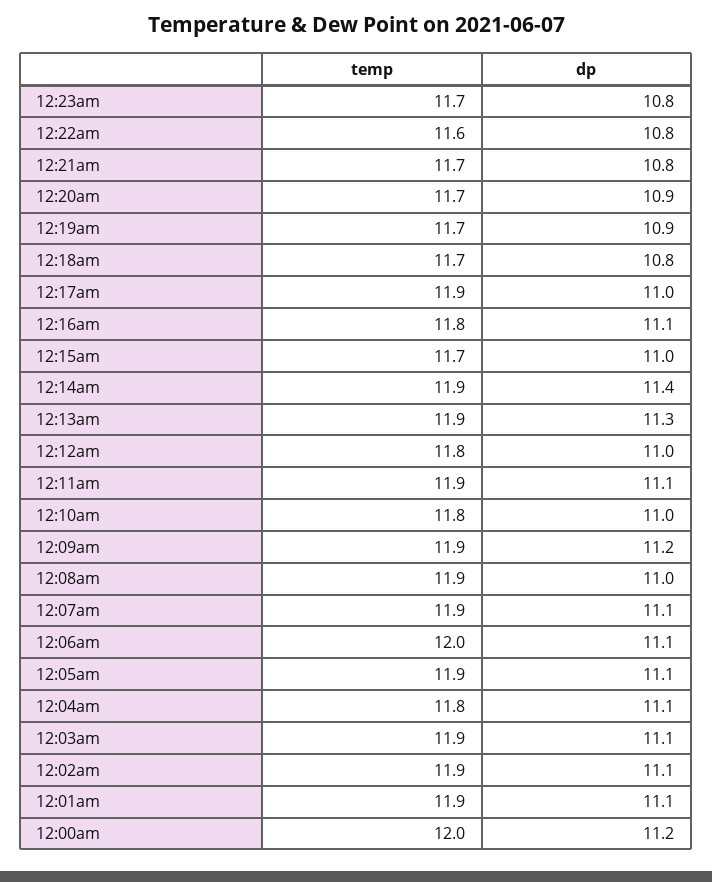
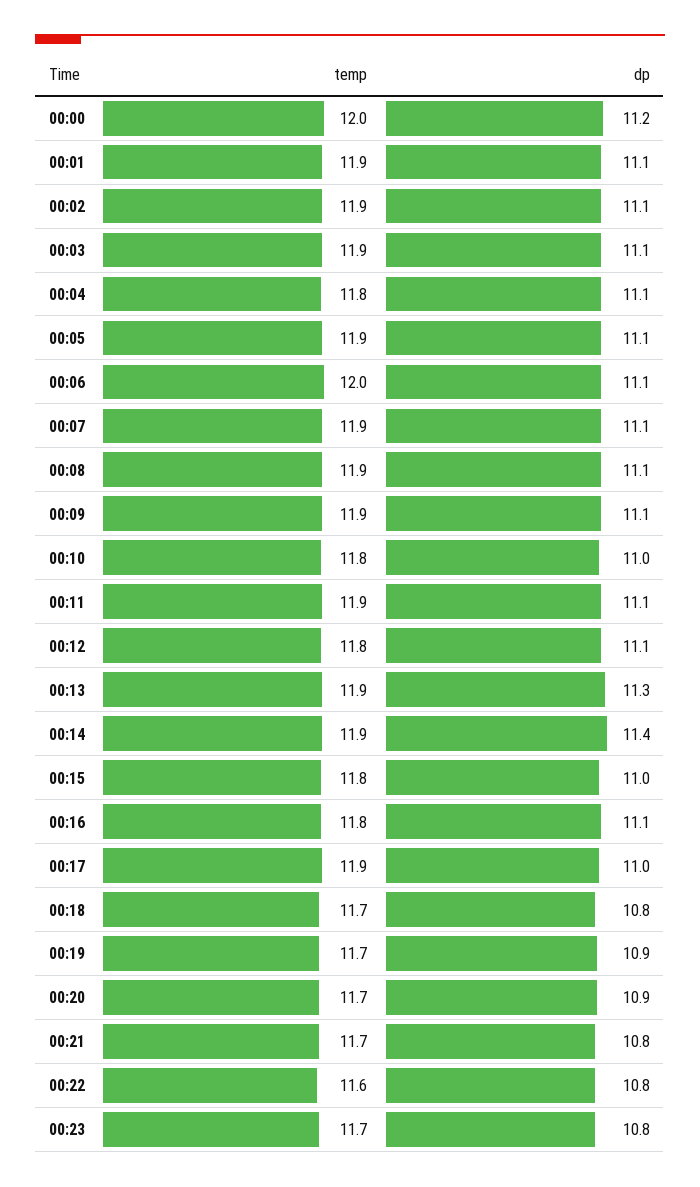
  {
    "temp": {
      "12:23am": 11.7,
      "12:22am": 11.6,
      "12:21am": 11.7,
      "12:20am": 11.7,
      "12:19am": 11.7,
      "12:18am": 11.7,
      "12:17am": 11.9,
      "12:16am": 11.8,
-     "12:15am": 11.7,
+     "12:15am": 11.8,
      "12:14am": 11.9,
      "12:13am": 11.9,
      "12:12am": 11.8,
      "12:11am": 11.9,
      "12:10am": 11.8,
      "12:09am": 11.9,
      "12:08am": 11.9,
      "12:07am": 11.9,
      "12:06am": 12,
      "12:05am": 11.9,
      "12:04am": 11.8,
      "12:03am": 11.9,
      "12:02am": 11.9,
      "12:01am": 11.9,
      "12:00am": 12
    },
    "dp": {
      "12:23am": 10.8,
      "12:22am": 10.8,
      "12:21am": 10.8,
      "12:20am": 10.9,
      "12:19am": 10.9,
      "12:18am": 10.8,
      "12:17am": 11,
      "12:16am": 11.1,
      "12:15am": 11,
      "12:14am": 11.4,
      "12:13am": 11.3,
-     "12:12am": 11,
+     "12:12am": 11.1,
      "12:11am": 11.1,
      "12:10am": 11,
-     "12:09am": 11.2,
+     "12:09am": 11.1,
-     "12:08am": 11,
+     "12:08am": 11.1,
      "12:07am": 11.1,
      "12:06am": 11.1,
      "12:05am": 11.1,
      "12:04am": 11.1,
      "12:03am": 11.1,
      "12:02am": 11.1,
      "12:01am": 11.1,
      "12:00am": 11.2
    }
  }

